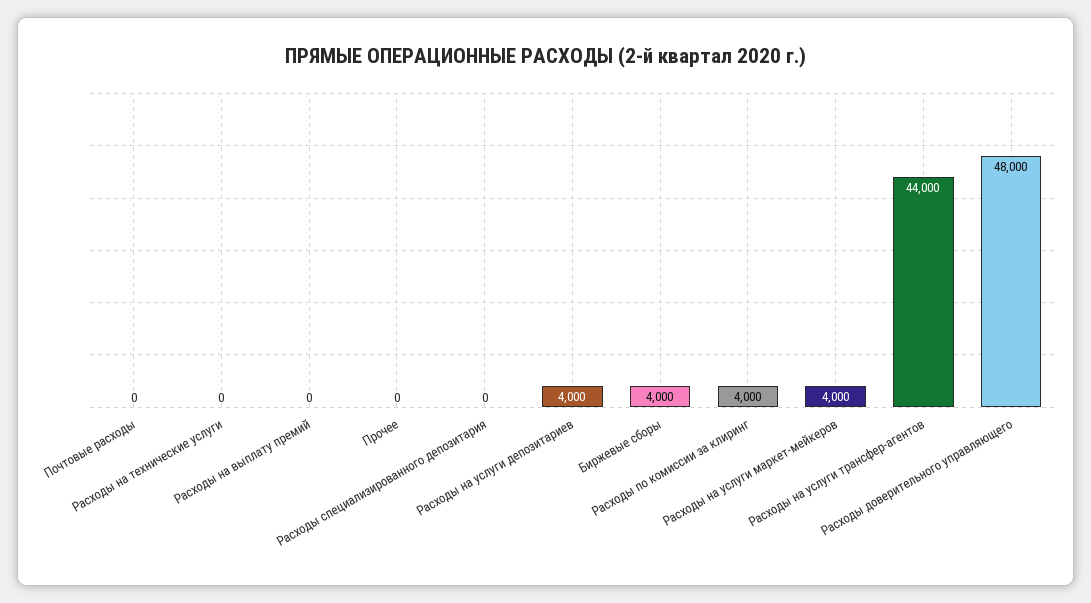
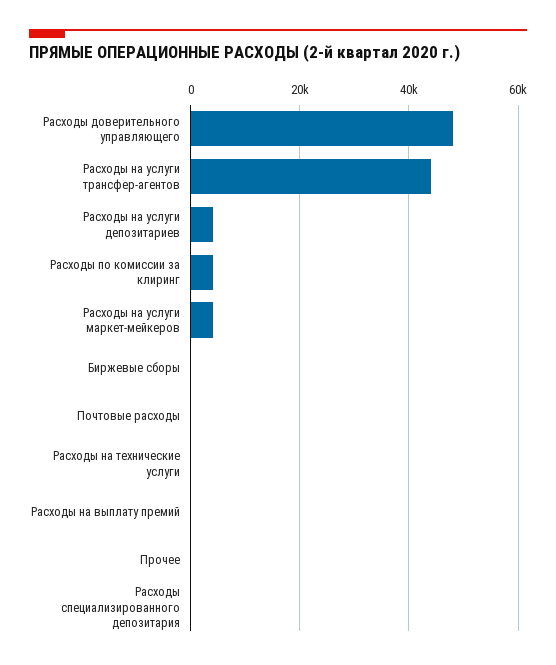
  {
    "Почтовые расходы": 0,
    "Расходы на технические услуги": 0,
    "Расходы на выплату премий": 0,
    "Прочее": 0,
    "Расходы специализированного депозитария": 0,
    "Расходы на услуги депозитариев": 4000,
-   "Биржевые сборы": 4000,
+   "Биржевые сборы": 0,
    "Расходы по комиссии за клиринг": 4000,
    "Расходы на услуги маркет-мейкеров": 4000,
    "Расходы на услуги трансфер-агентов": 44000,
    "Расходы доверительного управляющего": 48000
  }

